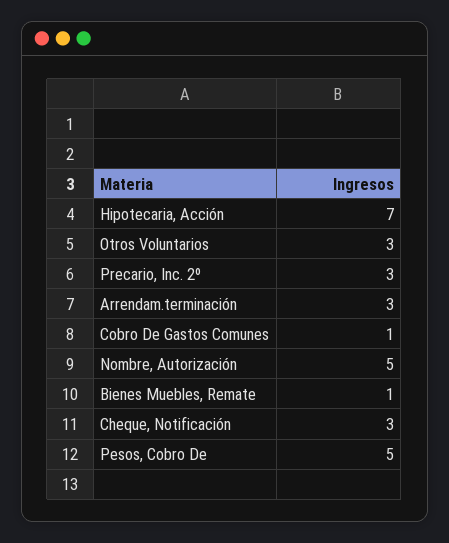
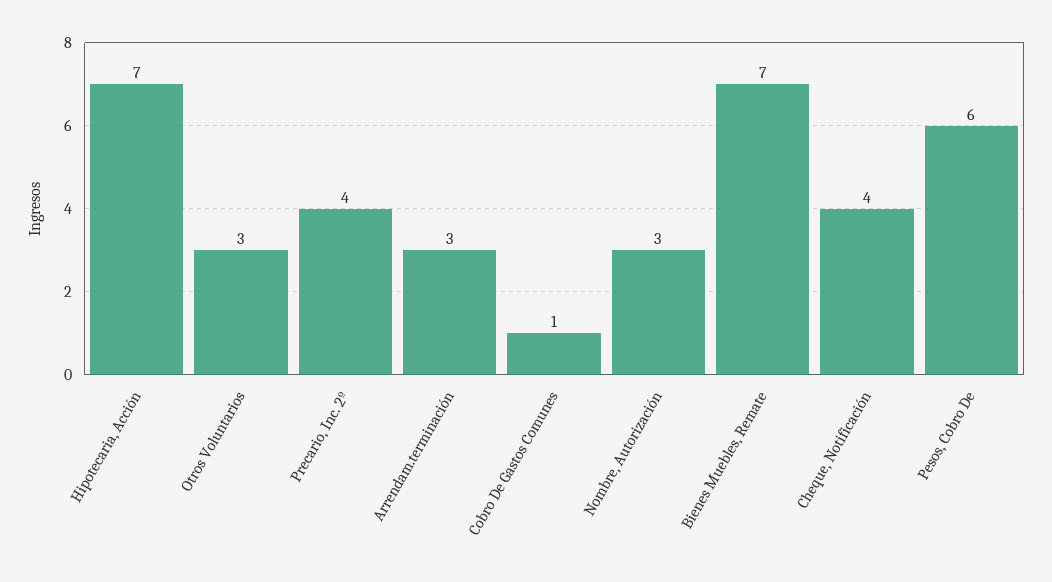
  {
    "Hipotecaria, Acción": 7,
    "Otros Voluntarios": 3,
-   "Precario, Inc. 2º": 3,
+   "Precario, Inc. 2º": 4,
    "Arrendam.terminación": 3,
    "Cobro De Gastos Comunes": 1,
-   "Nombre, Autorización": 5,
+   "Nombre, Autorización": 3,
-   "Bienes Muebles, Remate": 1,
+   "Bienes Muebles, Remate": 7,
-   "Cheque, Notificación": 3,
+   "Cheque, Notificación": 4,
-   "Pesos, Cobro De": 5
+   "Pesos, Cobro De": 6
  }

